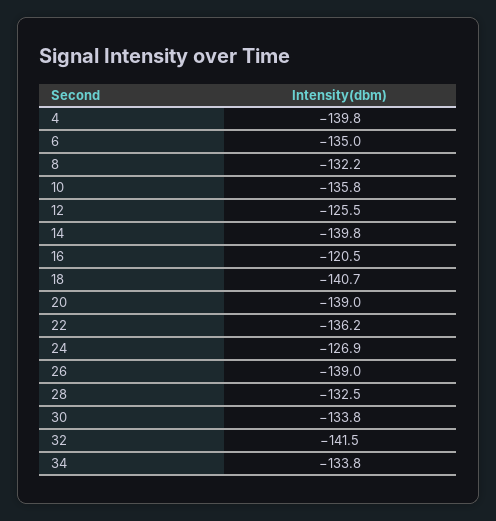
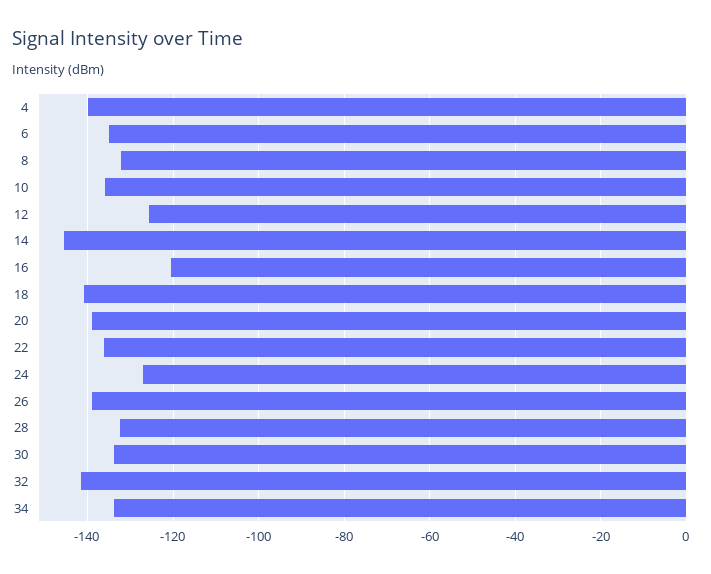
  {
    "4": -139.8,
    "6": -135,
    "8": -132.2,
    "10": -135.8,
    "12": -125.5,
-   "14": -139.8,
+   "14": -146,
    "16": -120.5,
    "18": -140.7,
    "20": -139,
    "22": -136.2,
    "24": -126.9,
    "26": -139,
    "28": -132.5,
    "30": -133.8,
    "32": -141.5,
    "34": -133.8
  }

